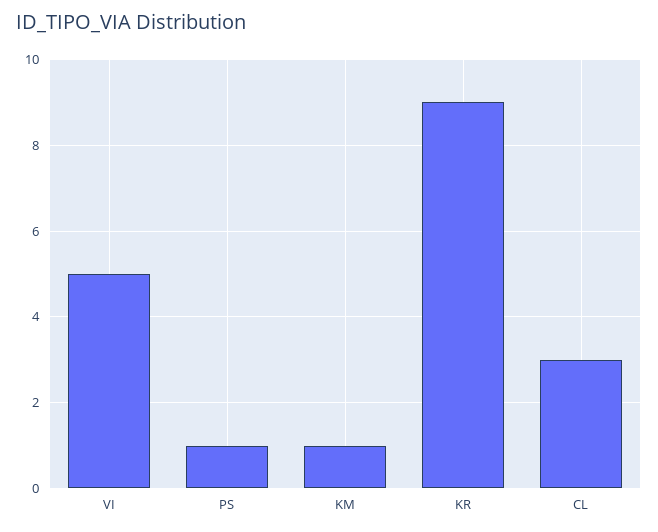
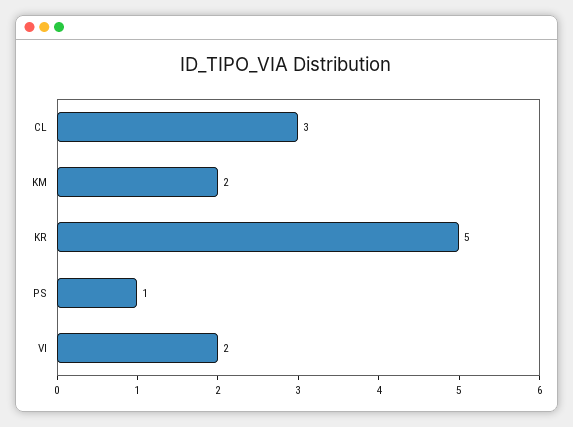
  {
-   "VI": 5,
+   "VI": 2,
    "PS": 1,
-   "KM": 1,
+   "KM": 2,
-   "KR": 9,
+   "KR": 5,
    "CL": 3
  }

